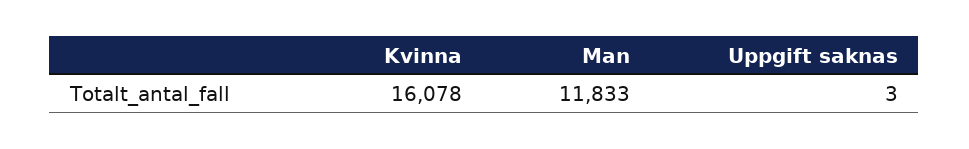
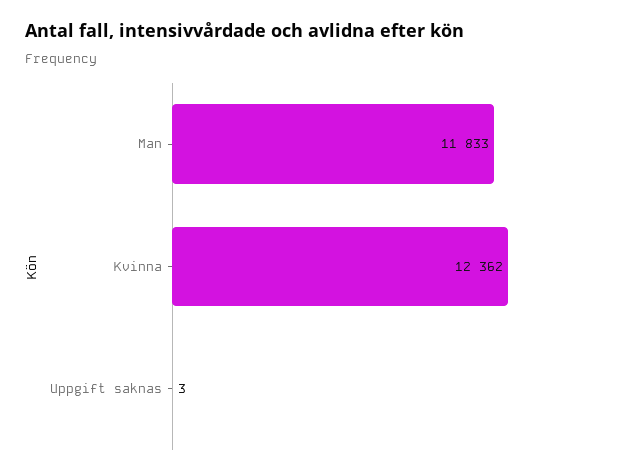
  {
-   "Kvinna": 16078,
+   "Kvinna": 12362,
    "Man": 11833,
    "Uppgift saknas": 3
  }

